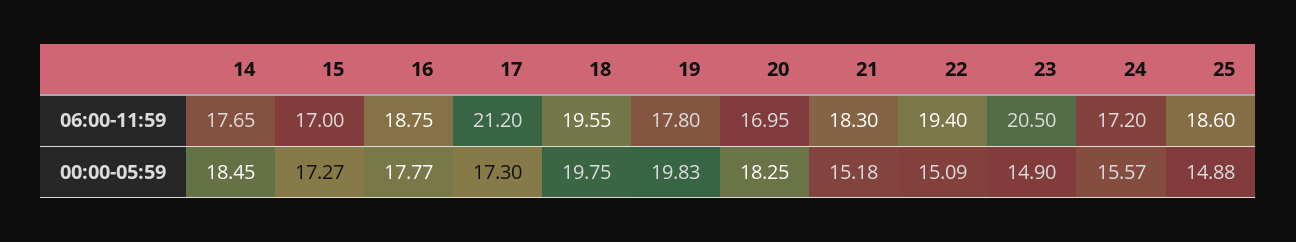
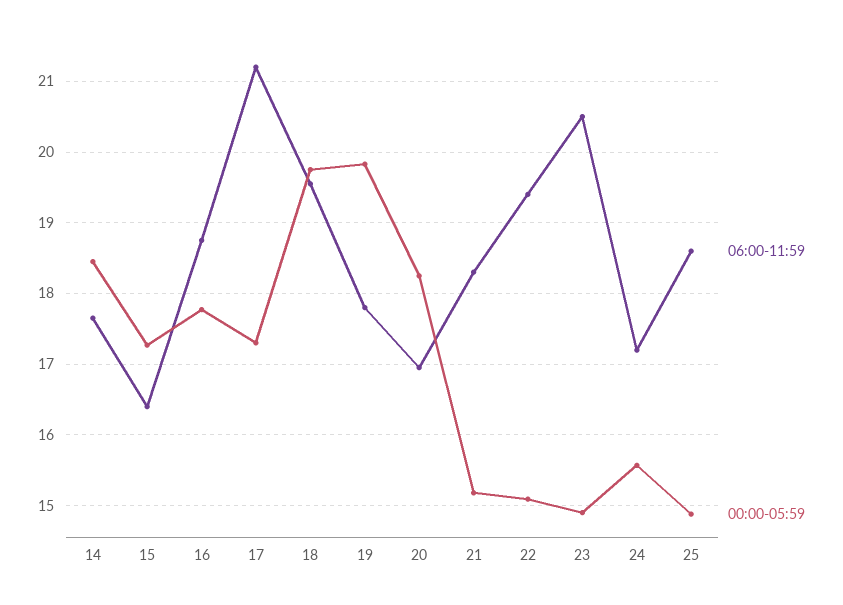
  {
    "06:00-11:59": {
      "14": 17.65,
-     "15": 17,
+     "15": 16.4,
      "16": 18.75,
      "17": 21.2,
      "18": 19.55,
      "19": 17.8,
      "20": 16.95,
      "21": 18.3,
      "22": 19.4,
      "23": 20.5,
      "24": 17.2,
      "25": 18.6
    },
    "00:00-05:59": {
      "14": 18.45,
      "15": 17.27,
      "16": 17.77,
      "17": 17.3,
      "18": 19.75,
      "19": 19.83,
      "20": 18.25,
      "21": 15.18,
      "22": 15.09,
      "23": 14.9,
      "24": 15.57,
      "25": 14.88
    }
  }

